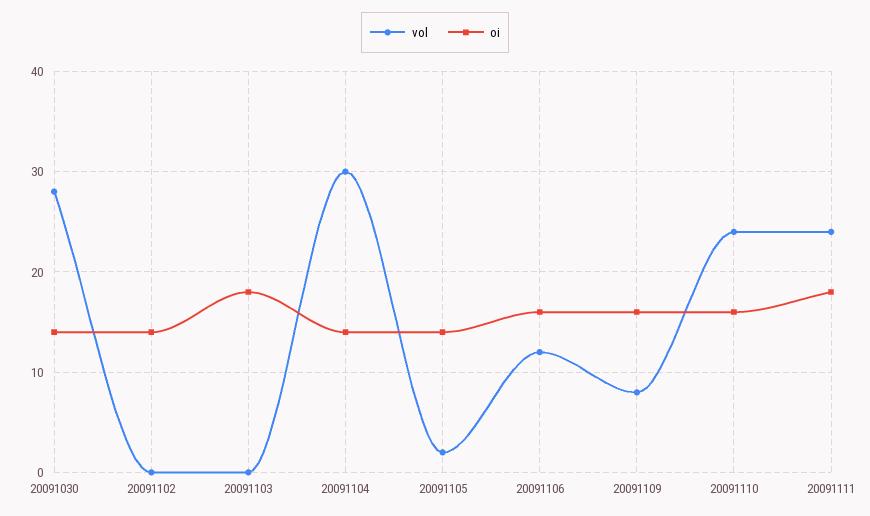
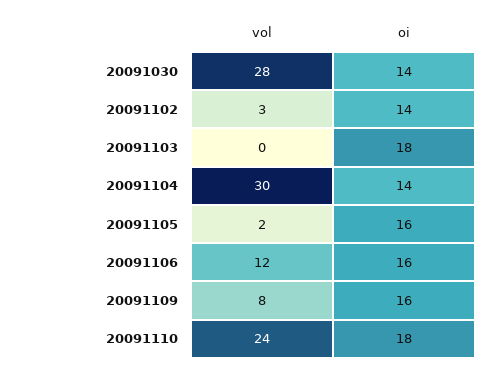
  {
    "vol": {
      "20091030": 28,
-     "20091102": 0,
+     "20091102": 3,
      "20091103": 0,
      "20091104": 30,
      "20091105": 2,
      "20091106": 12,
      "20091109": 8,
-     "20091110": 24,
+     "20091110": 24
-     "20091111": 24
    },
    "oi": {
      "20091030": 14,
      "20091102": 14,
      "20091103": 18,
      "20091104": 14,
-     "20091105": 14,
+     "20091105": 16,
      "20091106": 16,
      "20091109": 16,
-     "20091110": 16,
+     "20091110": 18
-     "20091111": 18
    }
  }

